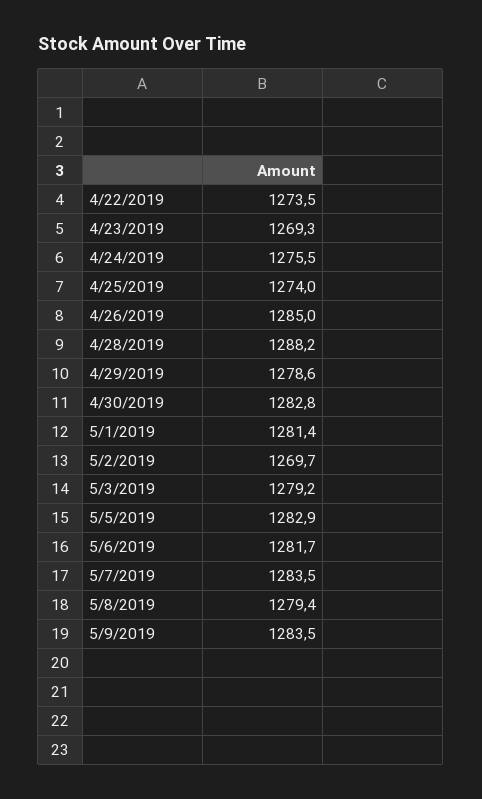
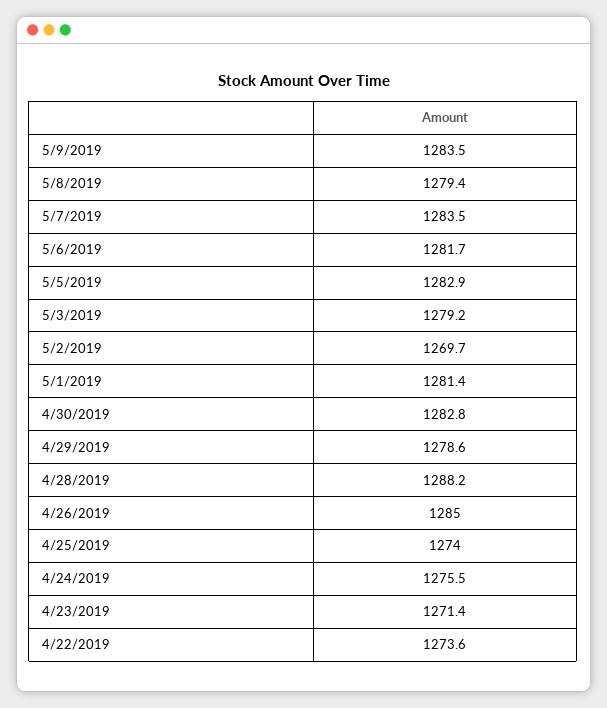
  {
-   "4/22/2019": 1273.5,
+   "4/22/2019": 1273.6,
-   "4/23/2019": 1269.3,
+   "4/23/2019": 1271.4,
    "4/24/2019": 1275.5,
    "4/25/2019": 1274,
    "4/26/2019": 1285,
    "4/28/2019": 1288.2,
    "4/29/2019": 1278.6,
    "4/30/2019": 1282.8,
    "5/1/2019": 1281.4,
    "5/2/2019": 1269.7,
    "5/3/2019": 1279.2,
    "5/5/2019": 1282.9,
    "5/6/2019": 1281.7,
    "5/7/2019": 1283.5,
    "5/8/2019": 1279.4,
    "5/9/2019": 1283.5
  }

